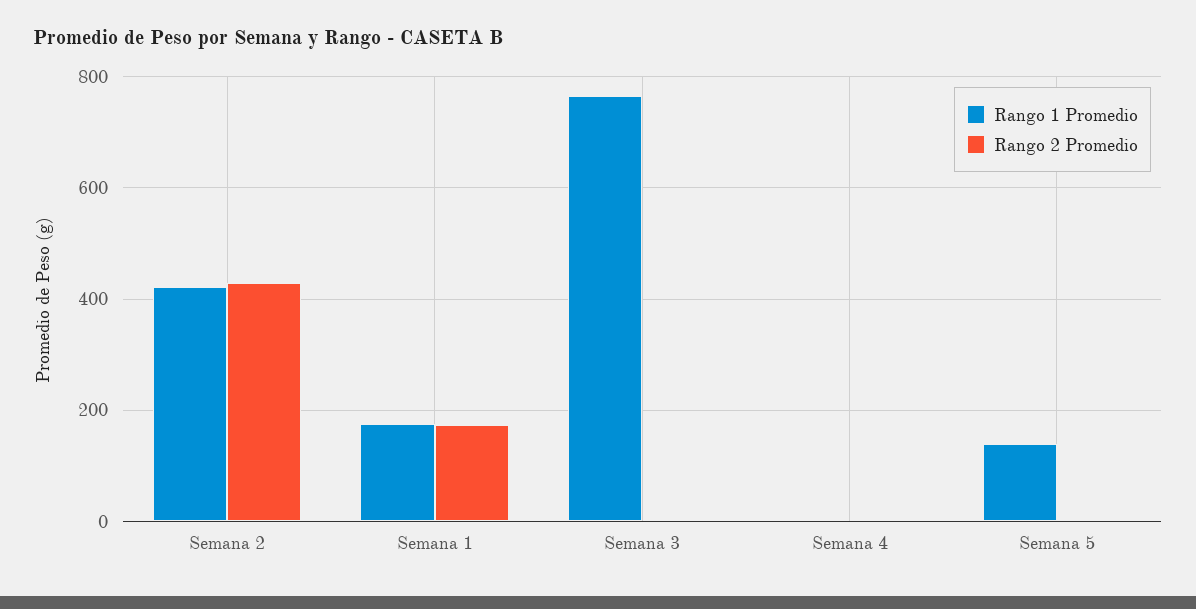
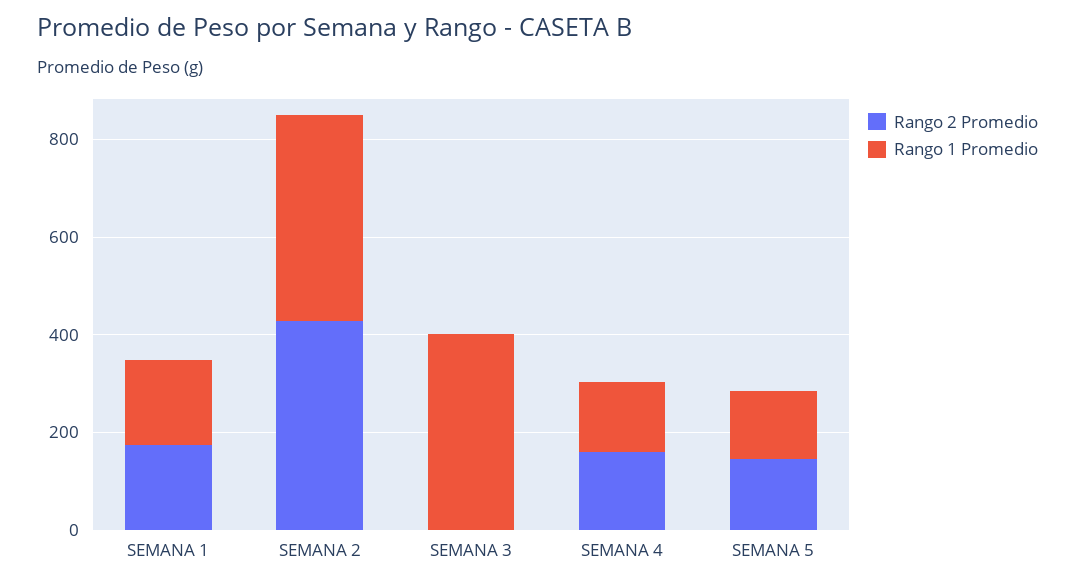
  {
    "Rango 1 Promedio": {
      "Semana 2": 420,
      "Semana 1": 180,
-     "Semana 3": 760,
+     "Semana 3": 400,
-     "Semana 4": 0,
+     "Semana 4": 150,
      "Semana 5": 140
    },
    "Rango 2 Promedio": {
      "Semana 2": 420,
      "Semana 1": 180,
      "Semana 3": 0,
-     "Semana 4": 0,
+     "Semana 4": 150,
-     "Semana 5": 0
+     "Semana 5": 150
    }
  }

